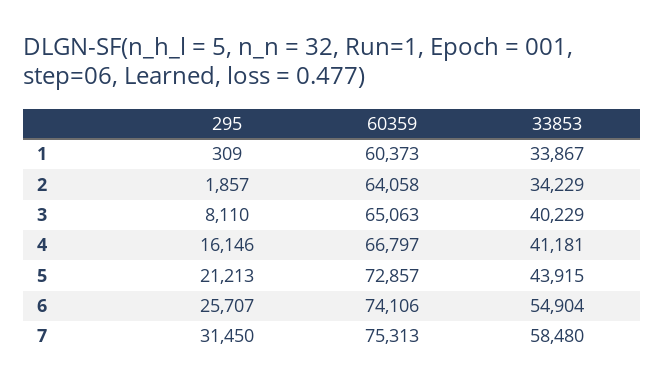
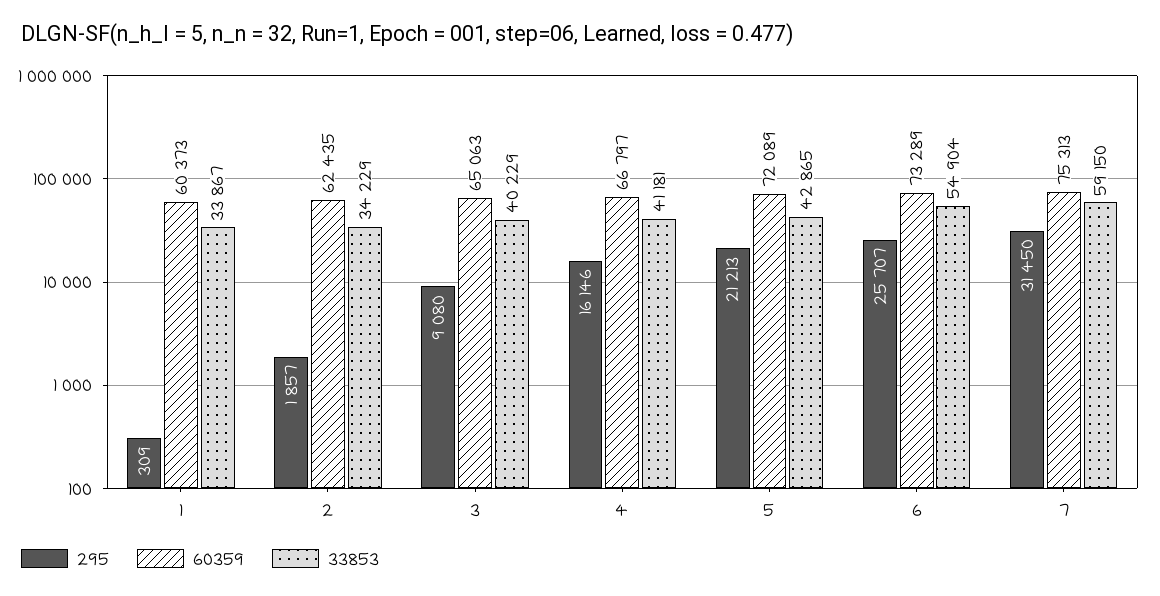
  {
    "295": {
      "1": 309,
      "2": 1857,
-     "3": 8110,
+     "3": 9080,
      "4": 16146,
      "5": 21213,
      "6": 25707,
      "7": 31450
    },
    "60359": {
      "1": 60373,
-     "2": 64058,
+     "2": 62435,
      "3": 65063,
      "4": 66797,
-     "5": 72857,
+     "5": 72089,
-     "6": 74106,
+     "6": 73289,
      "7": 75313
    },
    "33853": {
      "1": 33867,
      "2": 34229,
      "3": 40229,
      "4": 41181,
-     "5": 43915,
+     "5": 42865,
      "6": 54904,
-     "7": 58480
+     "7": 59150
    }
  }

